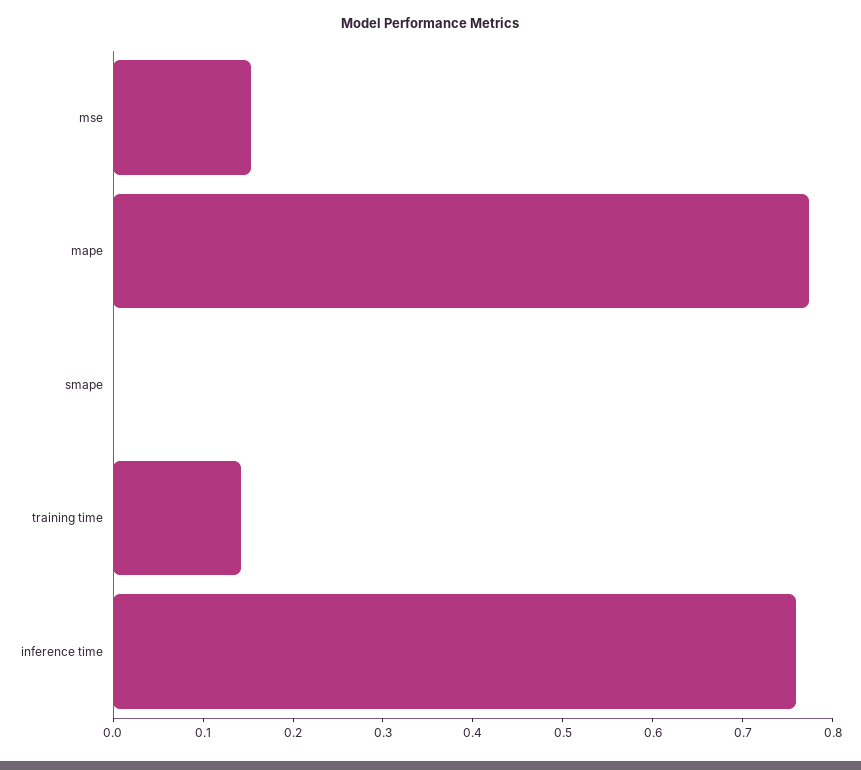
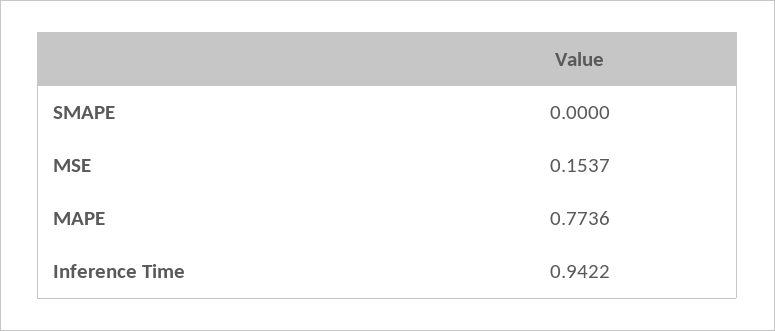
  {
    "mse": 0.1537,
    "mape": 0.7736,
    "smape": 0,
-   "training time": 0.14,
-   "inference time": 0.76
+   "inference time": 0.9422
  }

